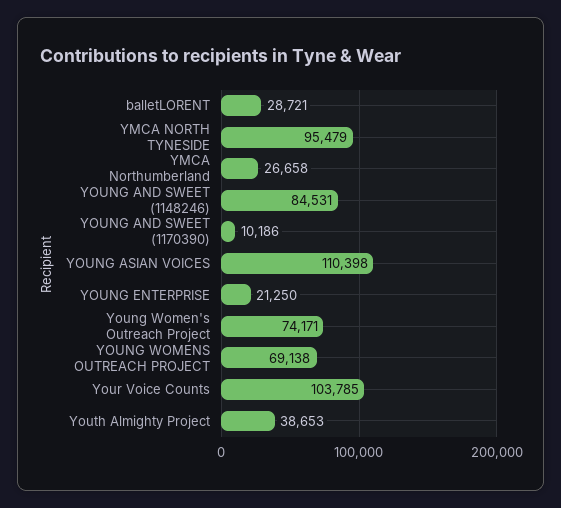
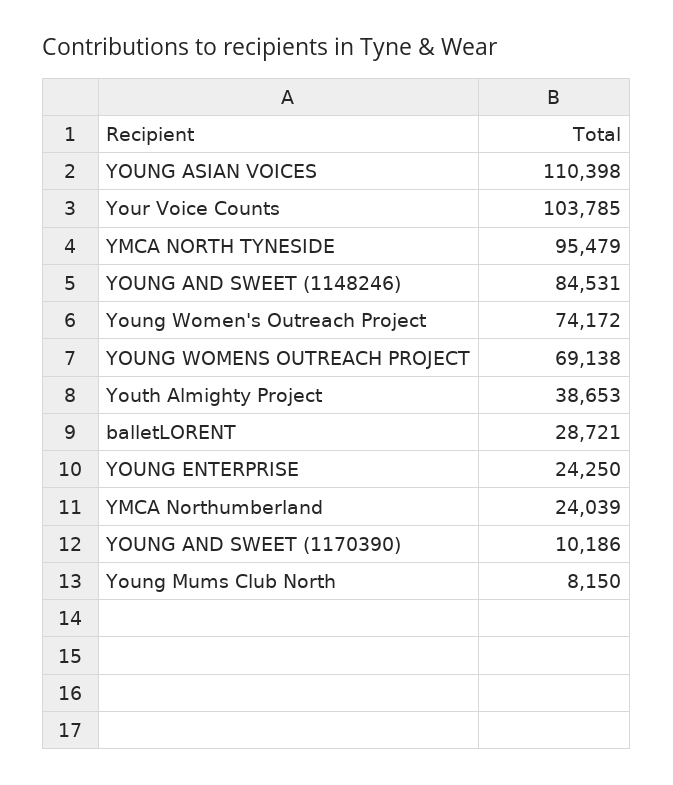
  {
    "balletLORENT": 28721,
    "YMCA NORTH TYNESIDE": 95479,
-   "YMCA Northumberland": 26658,
+   "YMCA Northumberland": 24039,
    "YOUNG AND SWEET (1148246)": 84531,
    "YOUNG AND SWEET (1170390)": 10186,
    "YOUNG ASIAN VOICES": 110398,
-   "YOUNG ENTERPRISE": 21250,
+   "YOUNG ENTERPRISE": 24250,
-   "Young Women's Outreach Project": 74171,
+   "Young Women's Outreach Project": 74172,
    "YOUNG WOMENS OUTREACH PROJECT": 69138,
    "Your Voice Counts": 103785,
-   "Youth Almighty Project": 38653
+   "Youth Almighty Project": 38653,
+   "Young Mums Club North": 8150
  }

